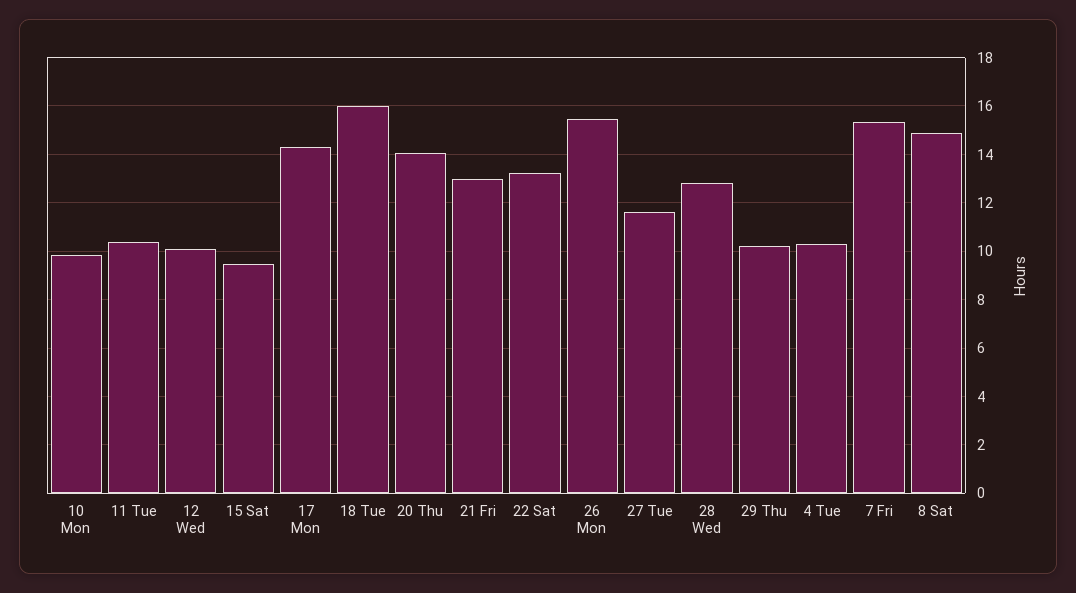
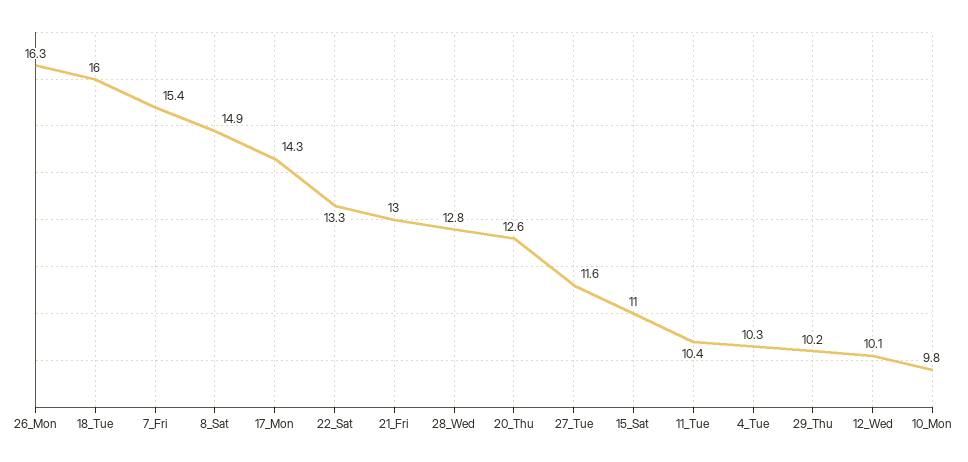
  {
    "10 Mon": 9.8,
    "11 Tue": 10.4,
    "12 Wed": 10.1,
-   "15 Sat": 9.5,
+   "15 Sat": 11,
    "17 Mon": 14.3,
    "18 Tue": 16,
-   "20 Thu": 14,
+   "20 Thu": 12.6,
    "21 Fri": 13,
    "22 Sat": 13.3,
-   "26 Mon": 15.5,
+   "26 Mon": 16.3,
    "27 Tue": 11.6,
    "28 Wed": 12.8,
    "29 Thu": 10.2,
    "4 Tue": 10.3,
    "7 Fri": 15.4,
    "8 Sat": 14.9
  }

